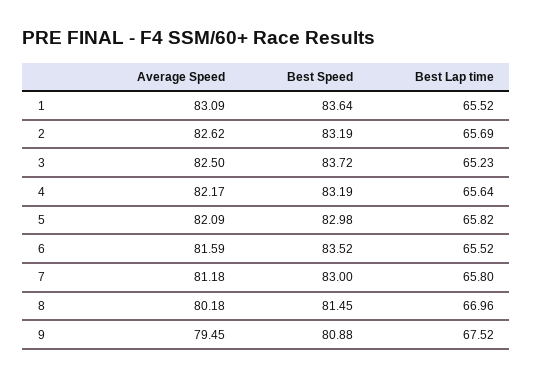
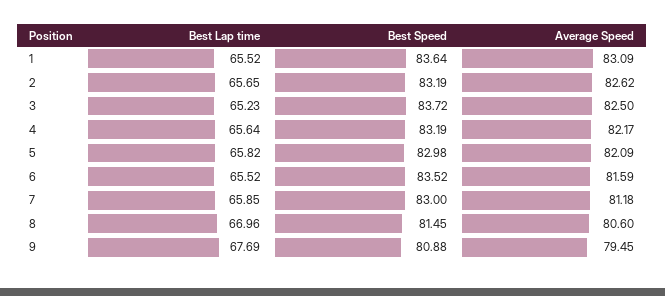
  {
    "Average Speed": {
      "1": 83.09,
      "2": 82.62,
      "3": 82.5,
      "4": 82.17,
      "5": 82.09,
      "6": 81.59,
      "7": 81.18,
-     "8": 80.18,
+     "8": 80.6,
      "9": 79.45
    },
    "Best Speed": {
      "1": 83.64,
      "2": 83.19,
      "3": 83.72,
      "4": 83.19,
      "5": 82.98,
      "6": 83.52,
      "7": 83,
      "8": 81.45,
      "9": 80.88
    },
    "Best Lap time": {
      "1": 65.52,
-     "2": 65.69,
+     "2": 65.65,
      "3": 65.23,
      "4": 65.64,
      "5": 65.82,
      "6": 65.52,
-     "7": 65.8,
+     "7": 65.85,
      "8": 66.96,
-     "9": 67.52
+     "9": 67.69
    }
  }

